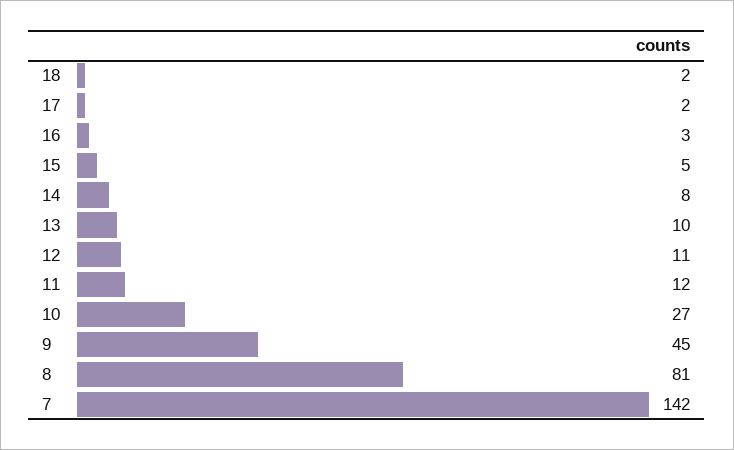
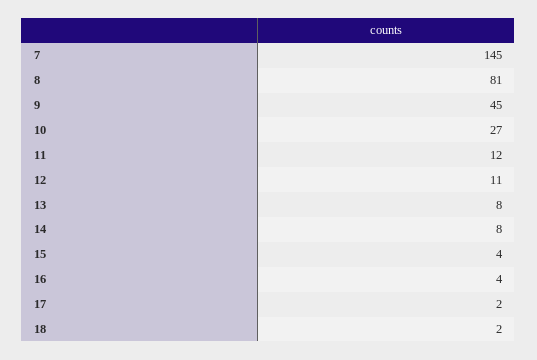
  {
    "18": 2,
    "17": 2,
-   "16": 3,
+   "16": 4,
-   "15": 5,
+   "15": 4,
    "14": 8,
-   "13": 10,
+   "13": 8,
    "12": 11,
    "11": 12,
    "10": 27,
    "9": 45,
    "8": 81,
-   "7": 142
+   "7": 145
  }

